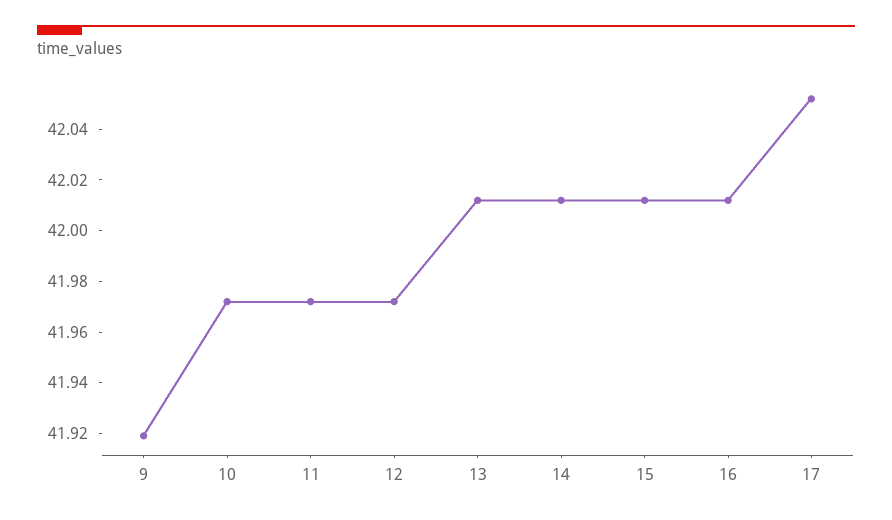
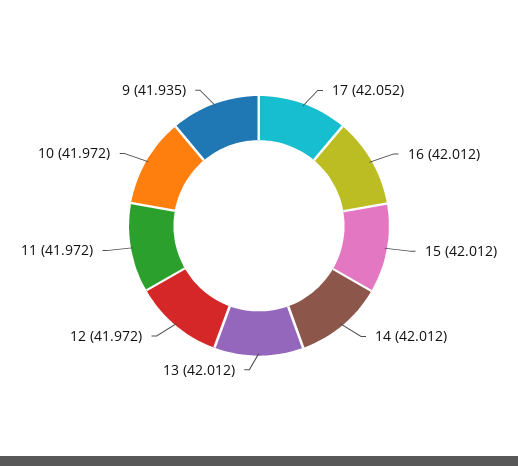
  {
-   "9": 41.92,
+   "9": 41.935,
    "10": 41.972,
    "11": 41.972,
    "12": 41.972,
    "13": 42.012,
    "14": 42.012,
    "15": 42.012,
    "16": 42.012,
    "17": 42.052
  }

